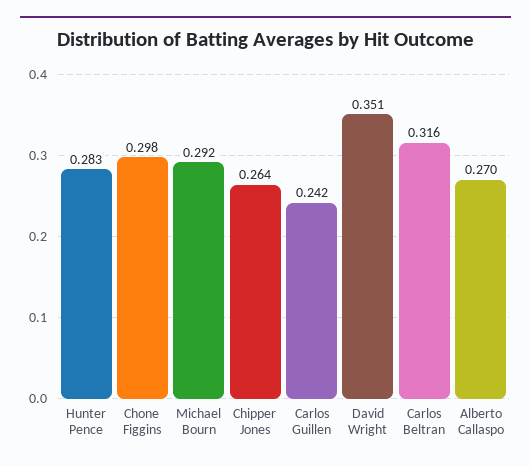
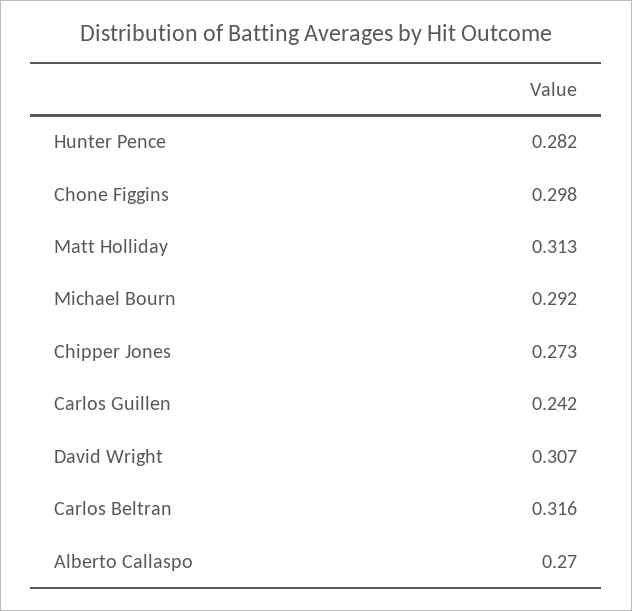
  {
-   "Hunter Pence": 0.283,
+   "Hunter Pence": 0.282,
    "Chone Figgins": 0.298,
    "Michael Bourn": 0.292,
-   "Chipper Jones": 0.264,
+   "Chipper Jones": 0.273,
    "Carlos Guillen": 0.242,
-   "David Wright": 0.351,
+   "David Wright": 0.307,
    "Carlos Beltran": 0.316,
-   "Alberto Callaspo": 0.27
+   "Alberto Callaspo": 0.27,
+   "Matt Holliday": 0.313
  }

